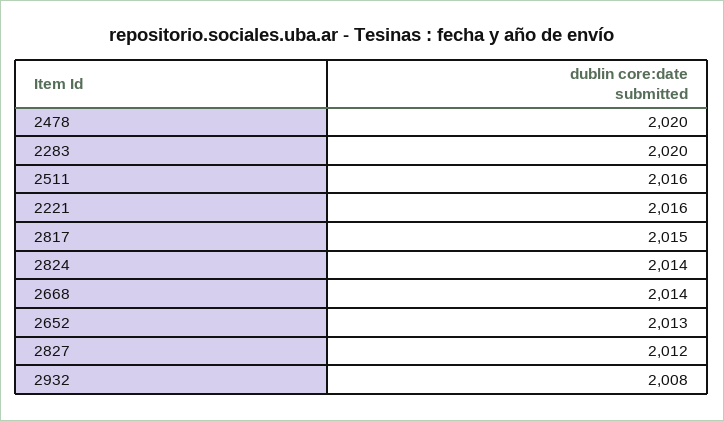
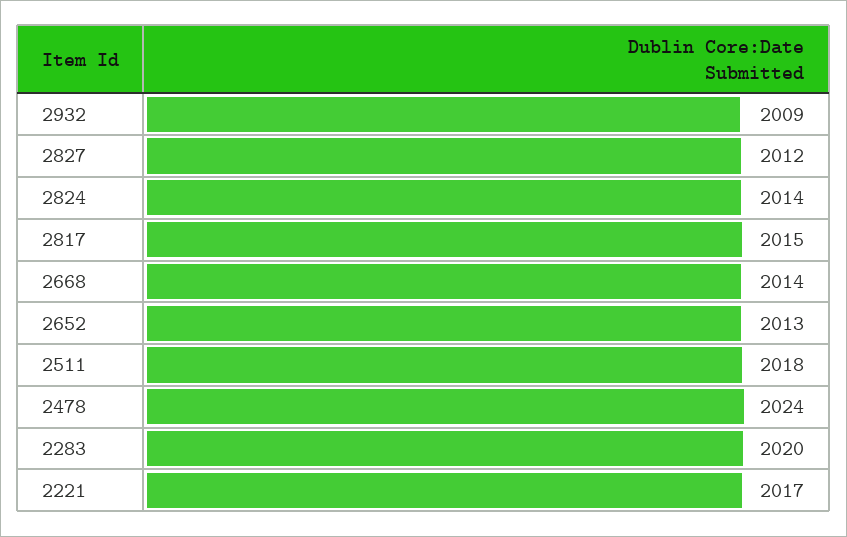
  {
-   "2478": 2020,
+   "2478": 2024,
    "2283": 2020,
-   "2511": 2016,
+   "2511": 2018,
-   "2221": 2016,
+   "2221": 2017,
    "2817": 2015,
    "2824": 2014,
    "2668": 2014,
    "2652": 2013,
    "2827": 2012,
-   "2932": 2008
+   "2932": 2009
  }

